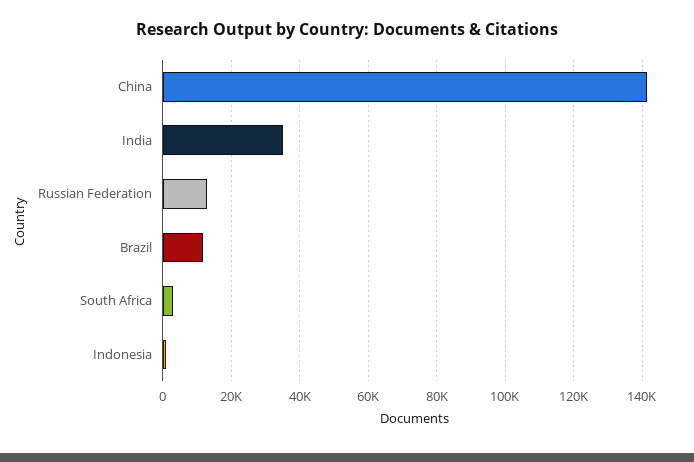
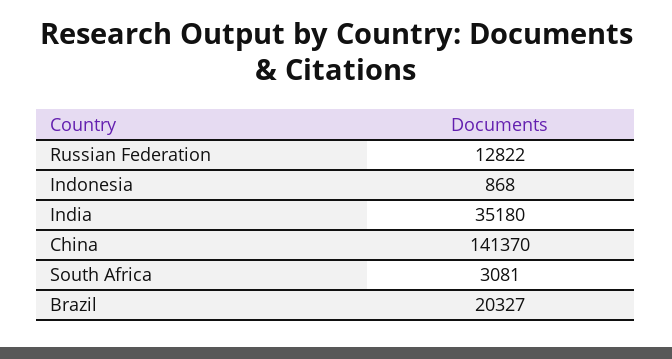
  {
    "China": 141370,
    "India": 35180,
    "Russian Federation": 12822,
-   "Brazil": 12000,
+   "Brazil": 20327,
    "South Africa": 3081,
    "Indonesia": 868
  }

